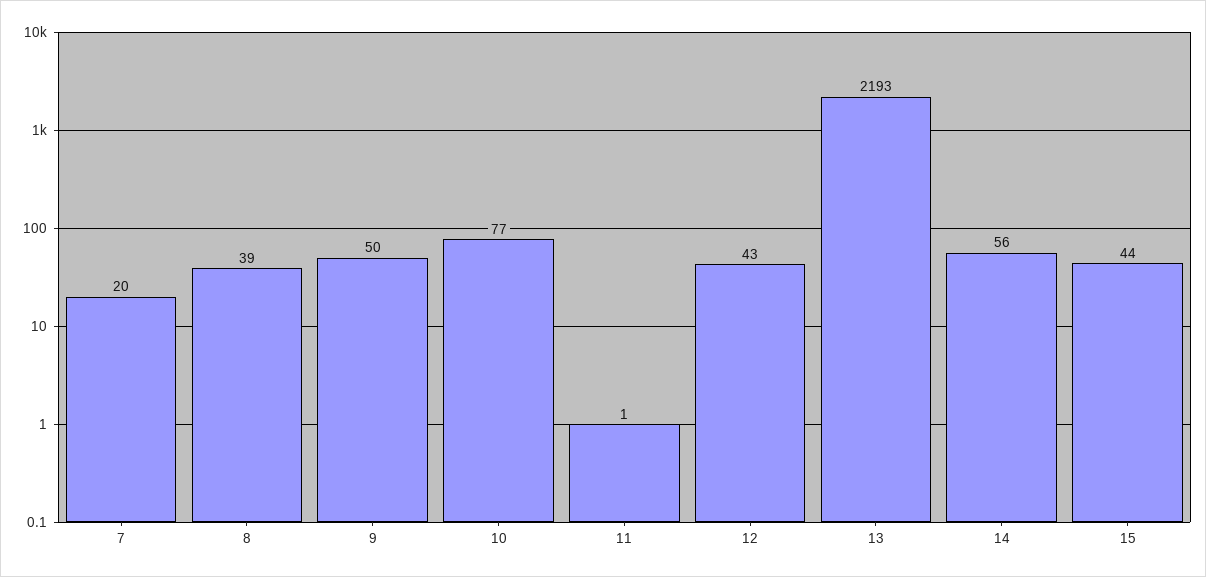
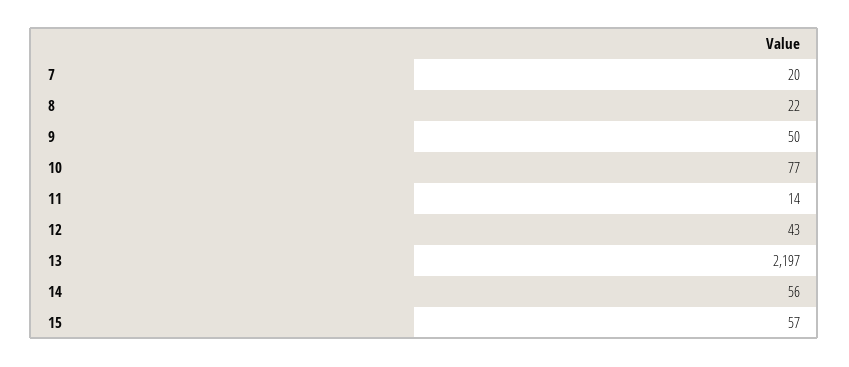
  {
    "7": 20,
-   "8": 39,
+   "8": 22,
    "9": 50,
    "10": 77,
-   "11": 1,
+   "11": 14,
    "12": 43,
-   "13": 2193,
+   "13": 2197,
    "14": 56,
-   "15": 44
+   "15": 57
  }

